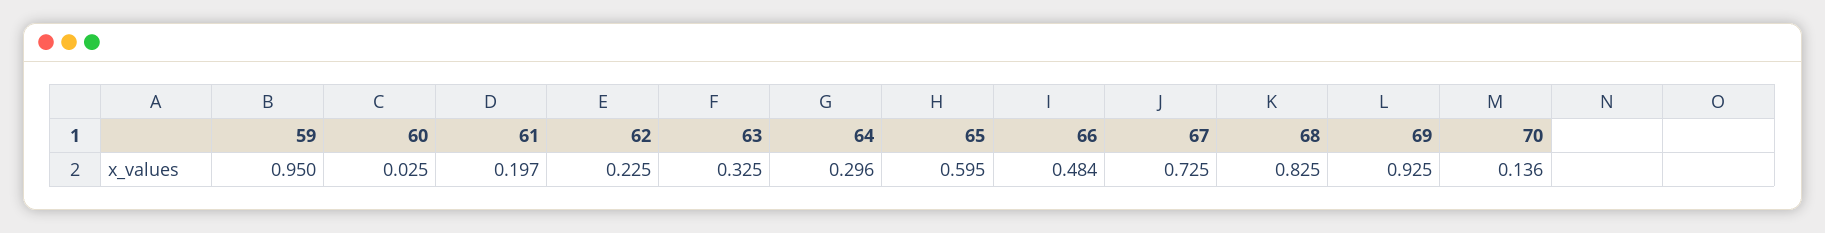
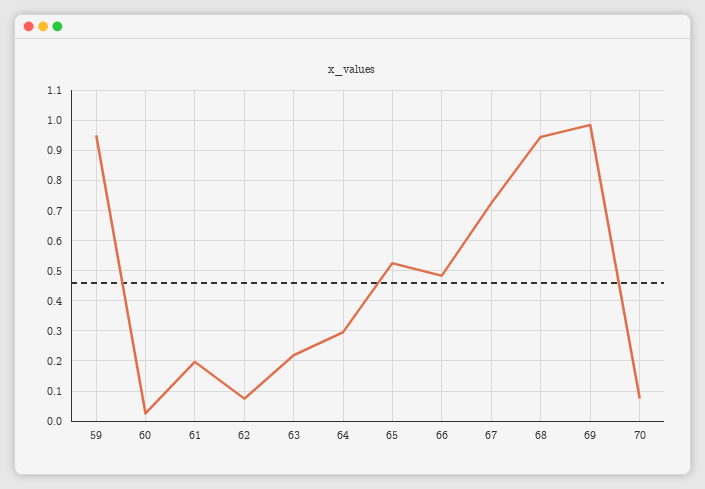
  {
    "59": 0.95,
    "60": 0.025,
    "61": 0.197,
-   "62": 0.225,
+   "62": 0.08,
-   "63": 0.325,
+   "63": 0.22,
    "64": 0.296,
-   "65": 0.595,
+   "65": 0.52,
    "66": 0.484,
    "67": 0.725,
-   "68": 0.825,
+   "68": 0.94,
-   "69": 0.925,
+   "69": 0.98,
-   "70": 0.136
+   "70": 0.08
  }

